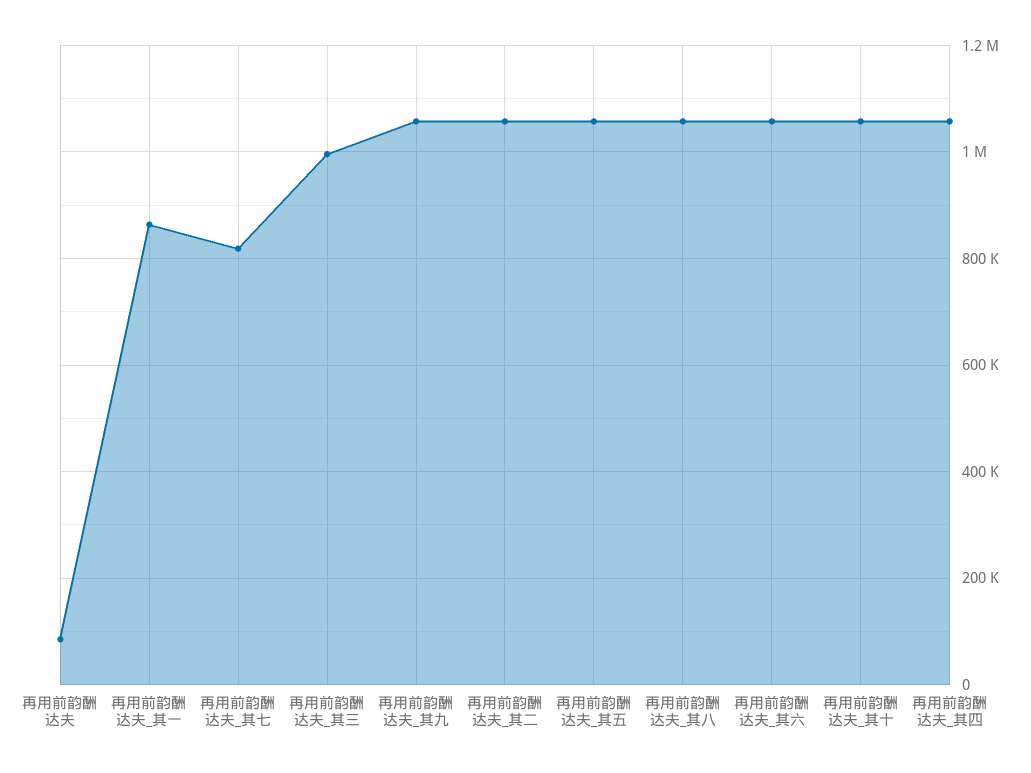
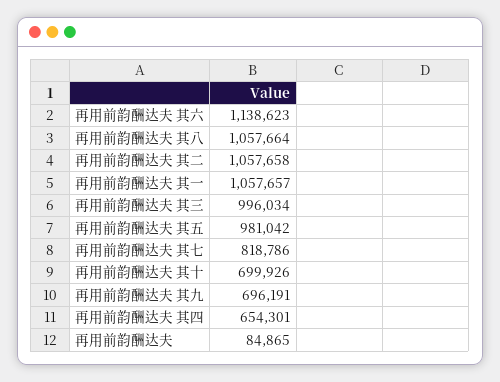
  {
    "再用前韵酬达夫": 84865,
-   "再用前韵酬达夫_其一": 860000,
+   "再用前韵酬达夫_其一": 1057657,
    "再用前韵酬达夫_其七": 818786,
    "再用前韵酬达夫_其三": 996034,
-   "再用前韵酬达夫_其九": 1060000,
+   "再用前韵酬达夫_其九": 696191,
    "再用前韵酬达夫_其二": 1057658,
-   "再用前韵酬达夫_其五": 1060000,
+   "再用前韵酬达夫_其五": 981042,
    "再用前韵酬达夫_其八": 1057664,
-   "再用前韵酬达夫_其六": 1060000,
+   "再用前韵酬达夫_其六": 1138623,
-   "再用前韵酬达夫_其十": 1060000,
+   "再用前韵酬达夫_其十": 699926,
-   "再用前韵酬达夫_其四": 1060000
+   "再用前韵酬达夫_其四": 654301
  }

